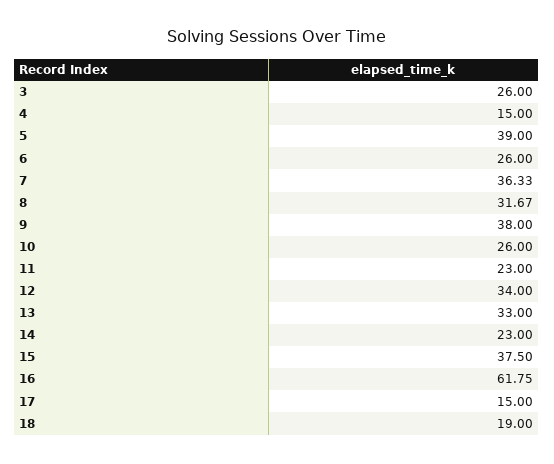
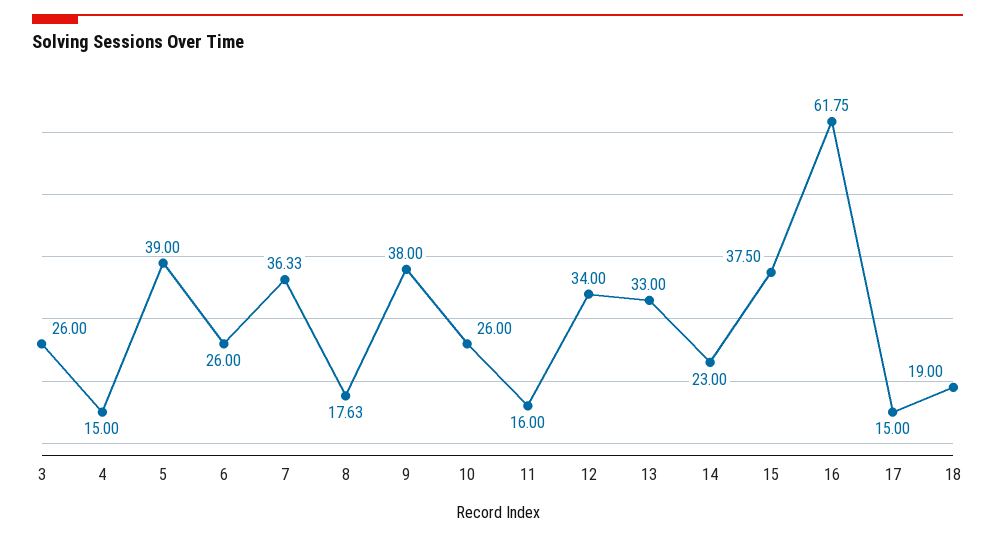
  {
    "3": 26,
    "4": 15,
    "5": 39,
    "6": 26,
    "7": 36.33,
-   "8": 31.67,
+   "8": 17.63,
    "9": 38,
    "10": 26,
-   "11": 23,
+   "11": 16,
    "12": 34,
    "13": 33,
    "14": 23,
    "15": 37.5,
    "16": 61.75,
    "17": 15,
    "18": 19
  }

